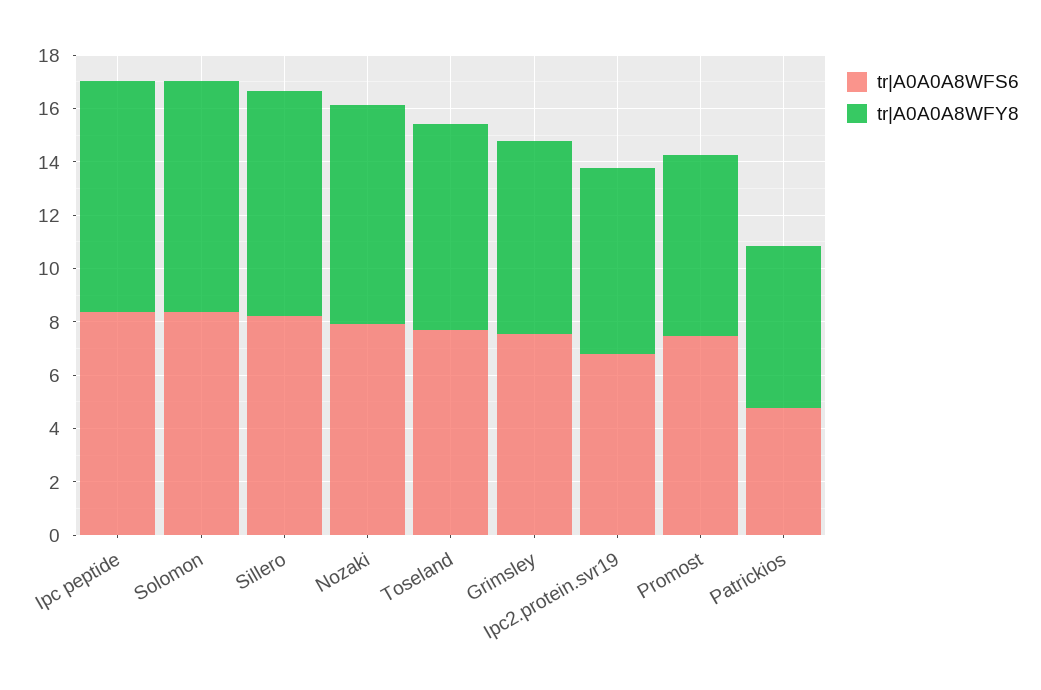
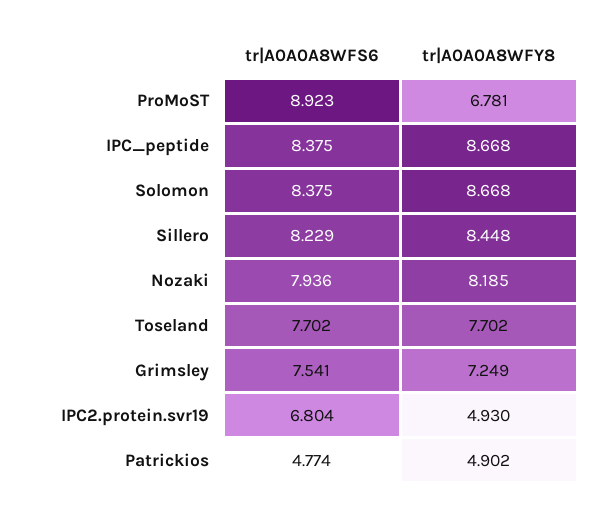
  {
    "tr|A0A0A8WFS6": {
      "Ipc peptide": 8.375,
      "Solomon": 8.375,
      "Sillero": 8.229,
      "Nozaki": 7.936,
      "Toseland": 7.702,
      "Grimsley": 7.541,
      "Ipc2.protein.svr19": 6.804,
-     "Promost": 7.5,
+     "Promost": 8.923,
      "Patrickios": 4.774
    },
    "tr|A0A0A8WFY8": {
      "Ipc peptide": 8.668,
      "Solomon": 8.668,
      "Sillero": 8.448,
      "Nozaki": 8.185,
      "Toseland": 7.702,
      "Grimsley": 7.249,
-     "Ipc2.protein.svr19": 7,
+     "Ipc2.protein.svr19": 4.93,
      "Promost": 6.781,
-     "Patrickios": 6
+     "Patrickios": 4.902
    }
  }

